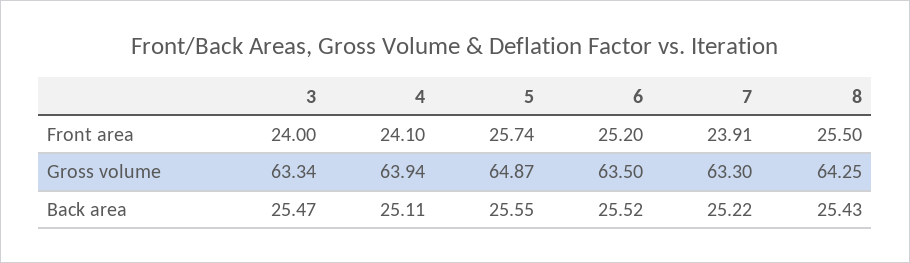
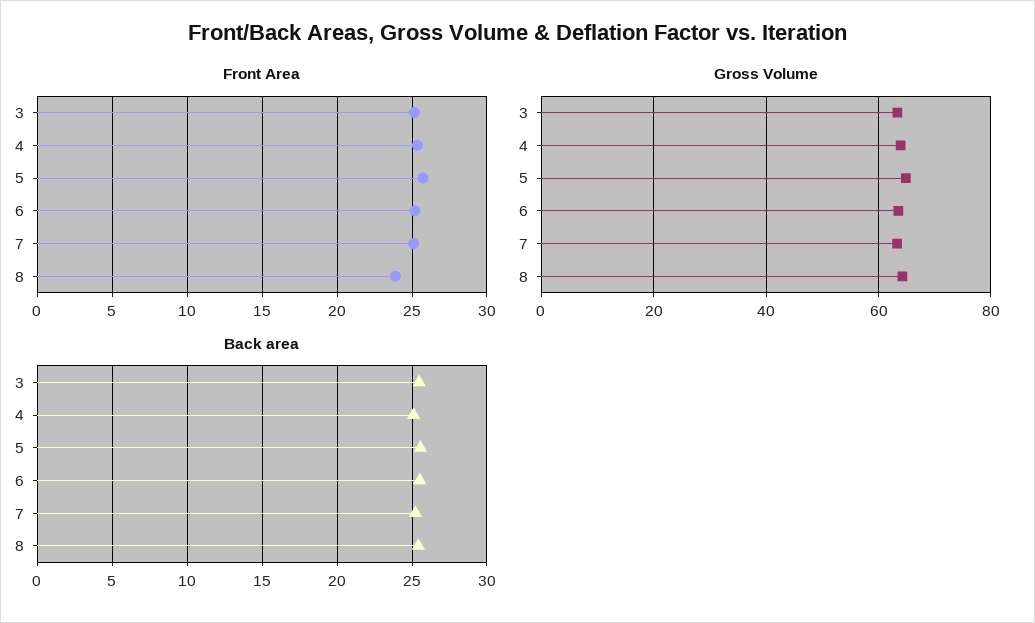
  {
    "Front area": {
-     "3": 24,
+     "3": 25,
-     "4": 24.1,
+     "4": 25.5,
      "5": 25.74,
      "6": 25.2,
-     "7": 23.91,
+     "7": 25,
-     "8": 25.5
+     "8": 24
    },
    "Gross volume": {
      "3": 63.34,
      "4": 63.94,
      "5": 64.87,
      "6": 63.5,
      "7": 63.3,
      "8": 64.25
    },
    "Back area": {
      "3": 25.47,
      "4": 25.11,
      "5": 25.55,
      "6": 25.52,
      "7": 25.22,
      "8": 25.43
    }
  }

